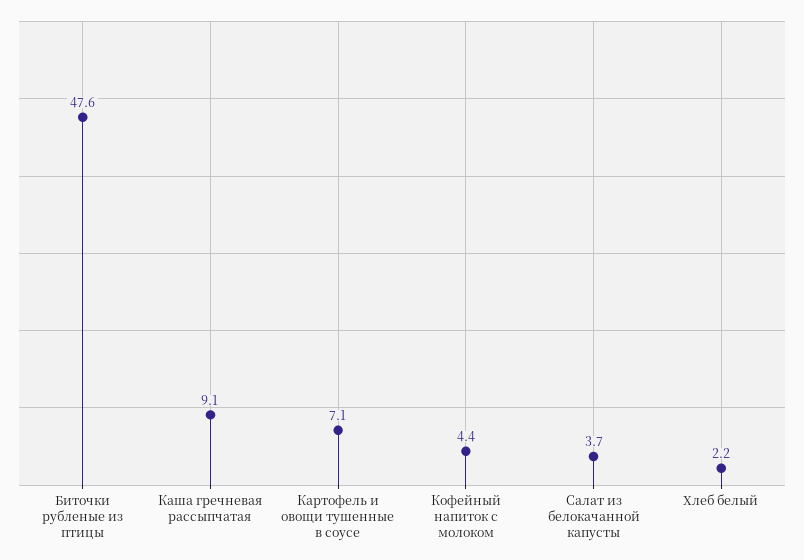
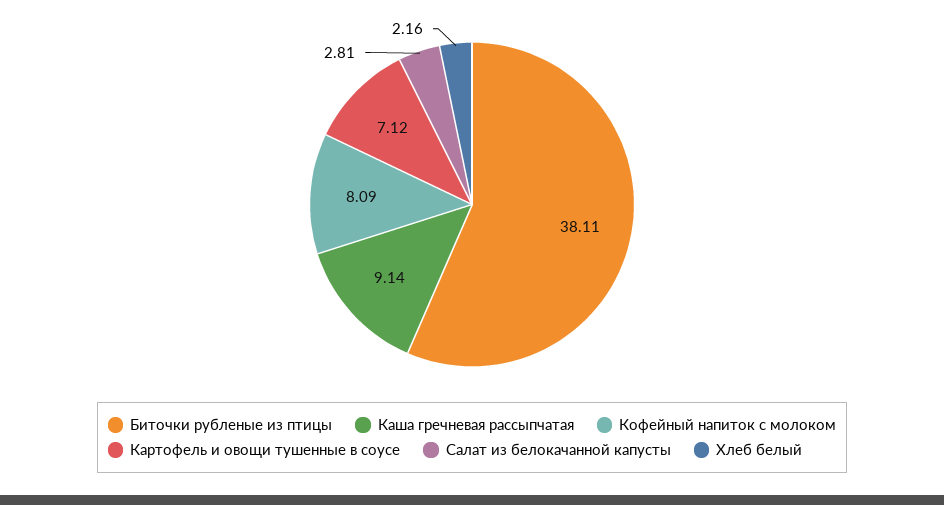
  {
-   "Биточки рубленые из птицы": 47.6,
+   "Биточки рубленые из птицы": 38.11,
    "Каша гречневая рассыпчатая": 9.14,
    "Картофель и овощи тушенные в соусе": 7.12,
-   "Кофейный напиток с молоком": 4.4,
+   "Кофейный напиток с молоком": 8.09,
-   "Салат из белокачанной капусты": 3.7,
+   "Салат из белокачанной капусты": 2.81,
    "Хлеб белый": 2.16
  }

